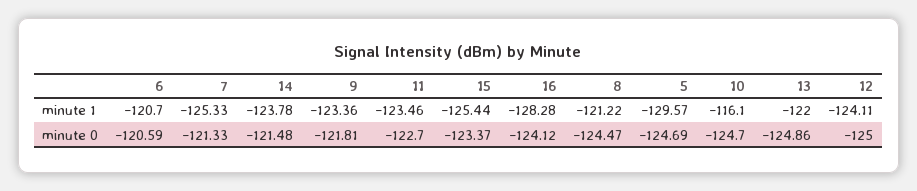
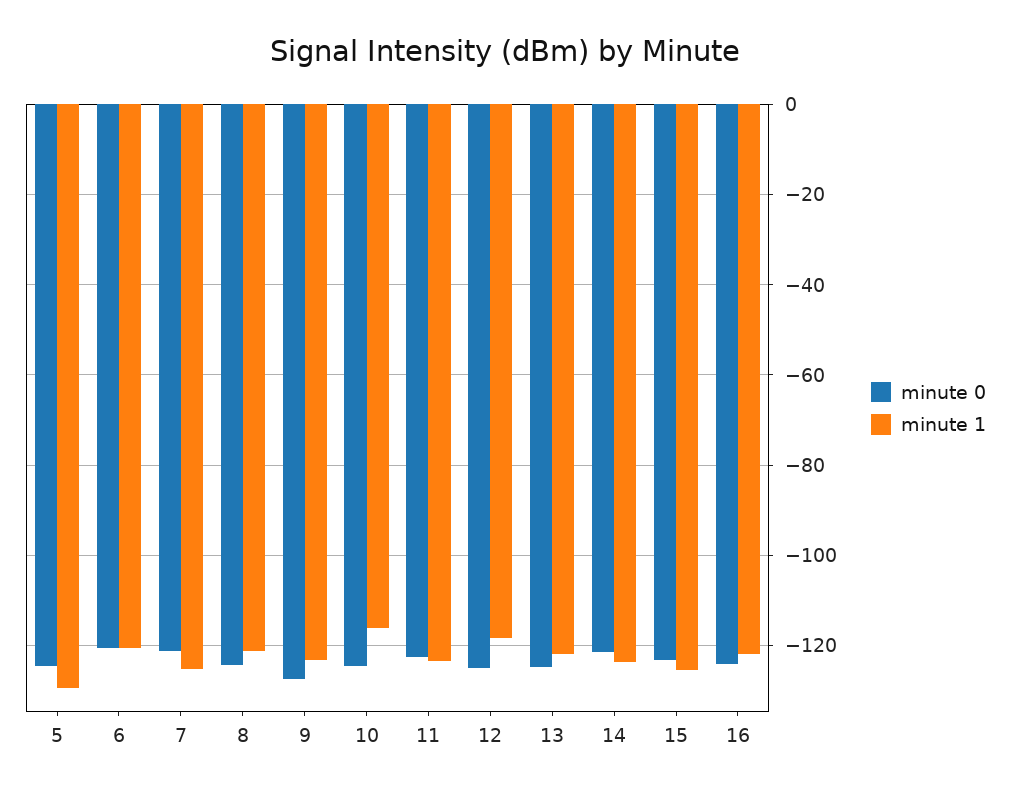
  {
    "minute 1": {
      "6": -120.7,
      "7": -125.33,
      "14": -123.78,
      "9": -123.36,
      "11": -123.46,
      "15": -125.44,
-     "16": -128.28,
+     "16": -122,
      "8": -121.22,
      "5": -129.57,
      "10": -116.1,
      "13": -122,
-     "12": -124.11
+     "12": -118
    },
    "minute 0": {
      "6": -120.59,
      "7": -121.33,
      "14": -121.48,
-     "9": -121.81,
+     "9": -128,
      "11": -122.7,
      "15": -123.37,
      "16": -124.12,
      "8": -124.47,
      "5": -124.69,
      "10": -124.7,
      "13": -124.86,
      "12": -125
    }
  }

